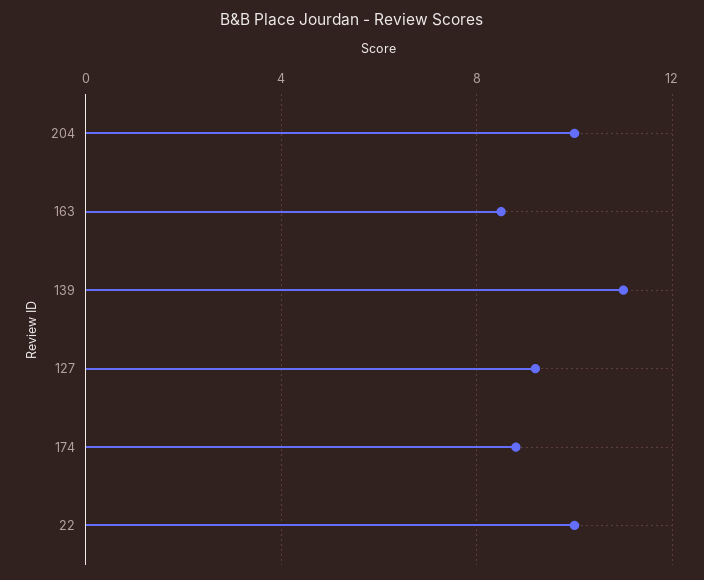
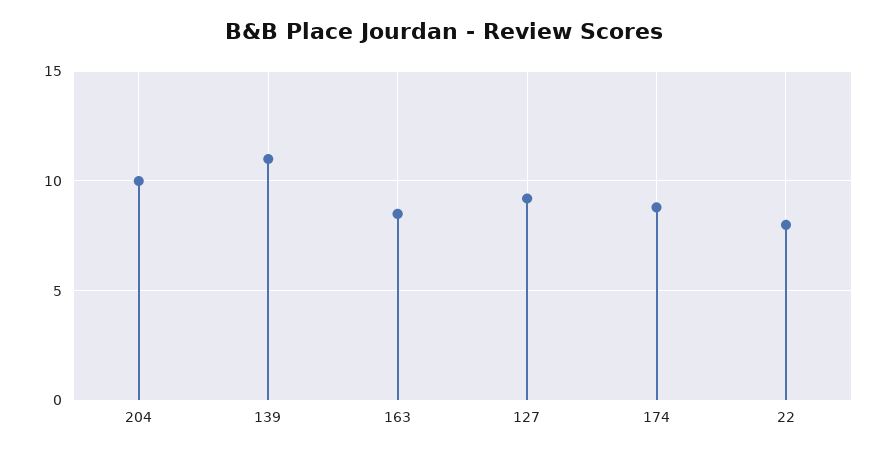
  {
    "204": 10,
    "163": 8.5,
    "139": 11,
    "127": 9,
    "174": 9,
-   "22": 10
+   "22": 8
  }

